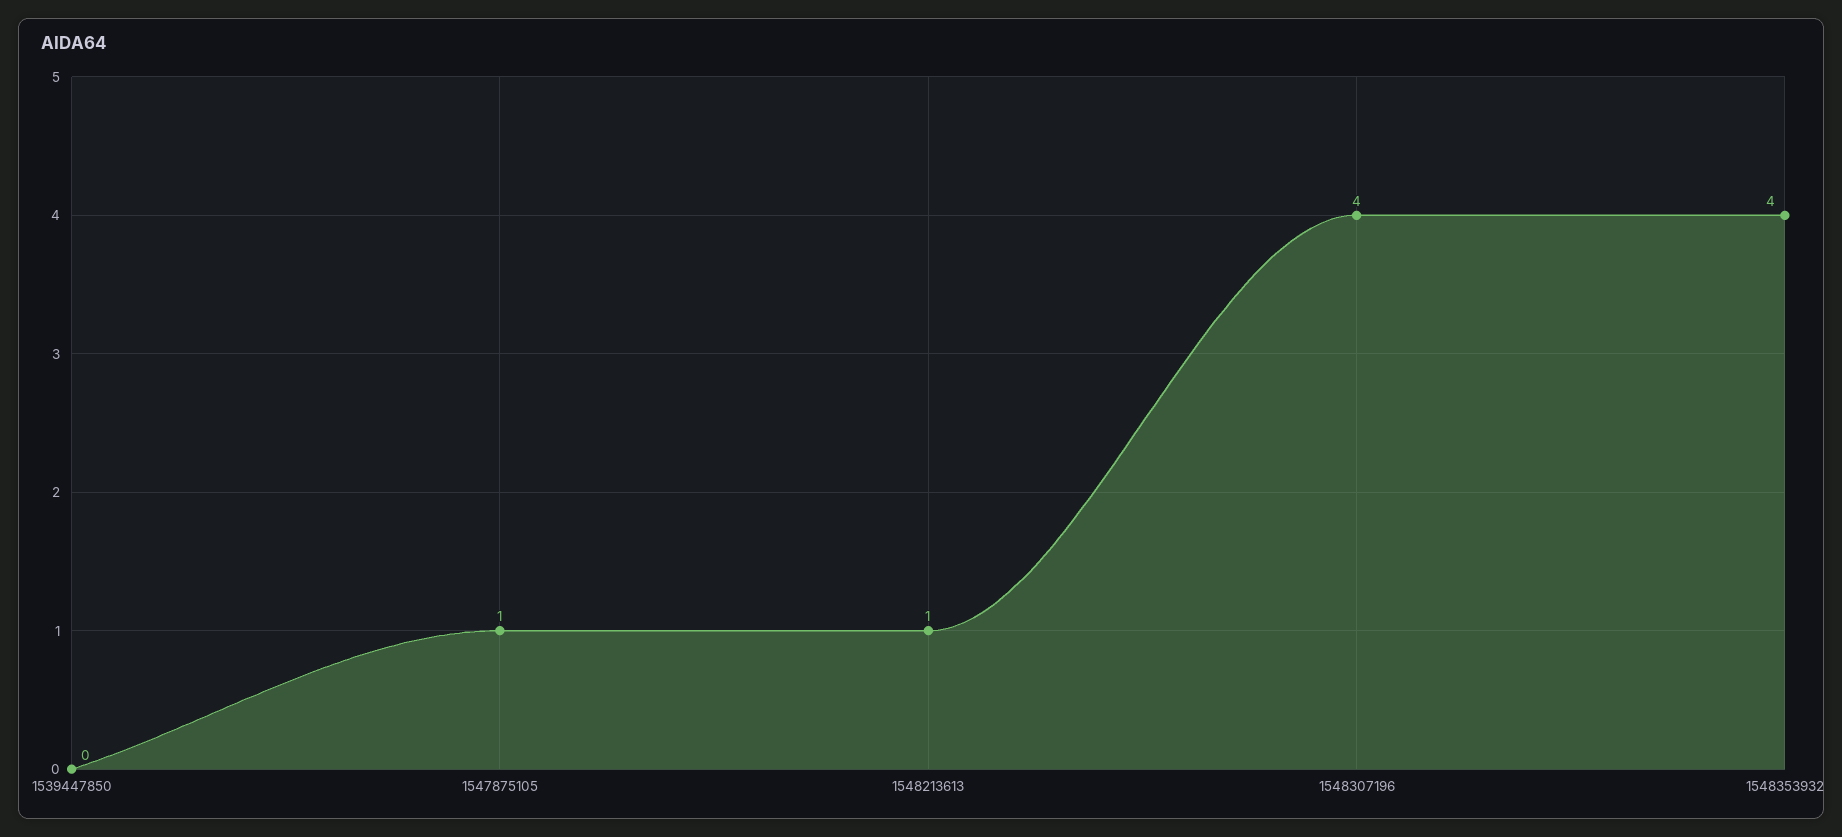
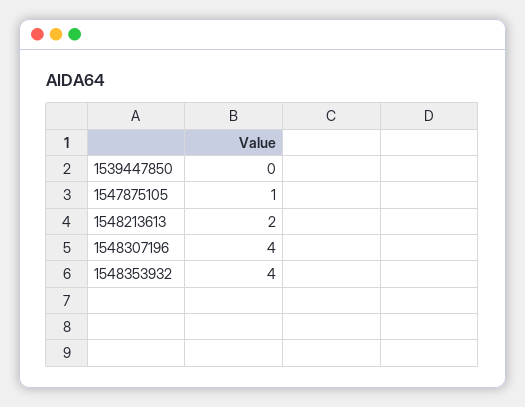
  {
    "1539447850": 0,
    "1547875105": 1,
-   "1548213613": 1,
+   "1548213613": 2,
    "1548307196": 4,
    "1548353932": 4
  }

